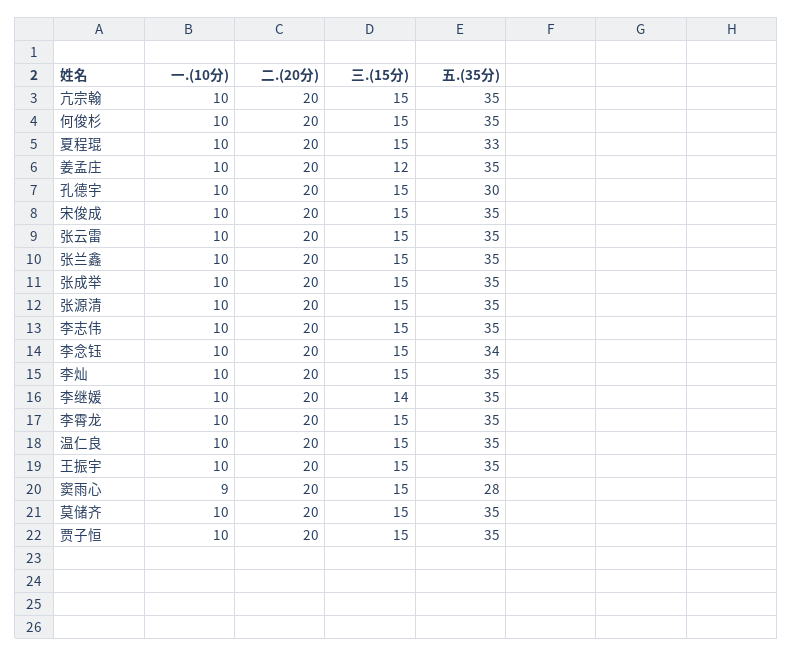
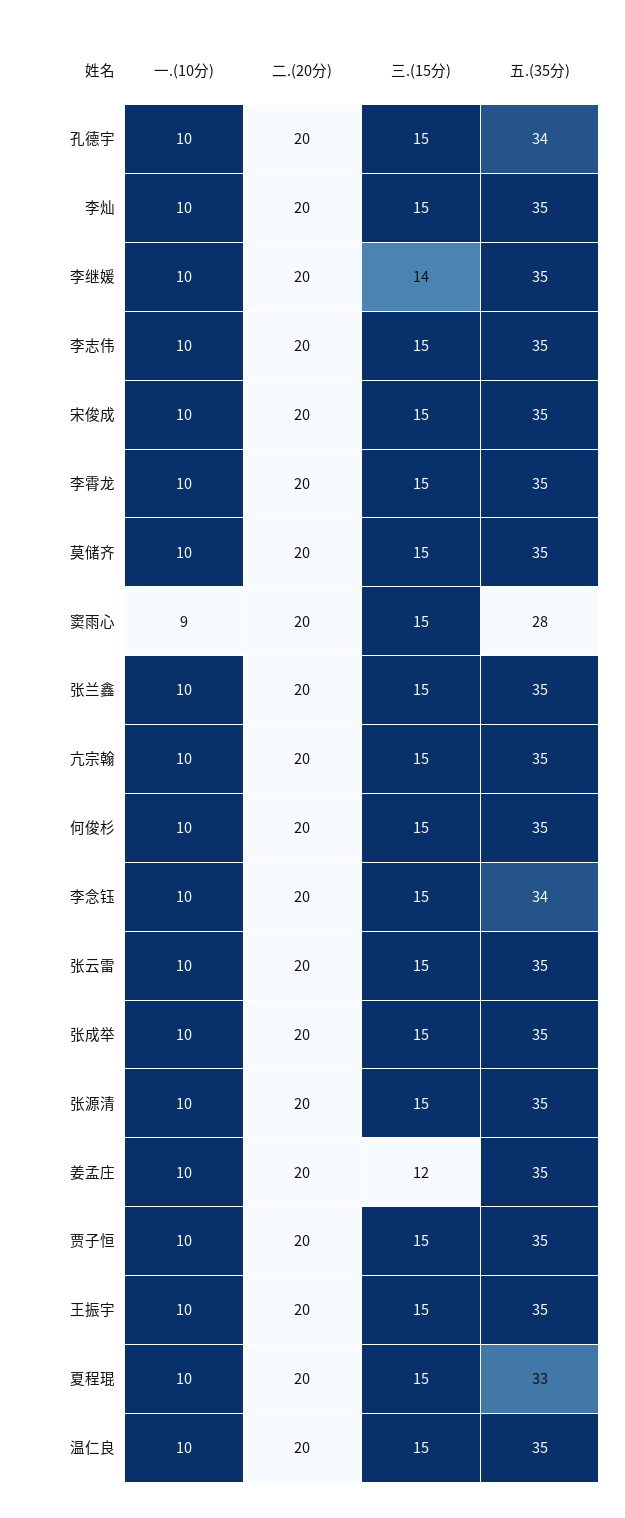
  {
    "一.(10分)": {
      "亢宗翰": 10,
      "何俊杉": 10,
      "夏程琨": 10,
      "姜孟庄": 10,
      "孔德宇": 10,
      "宋俊成": 10,
      "张云雷": 10,
      "张兰鑫": 10,
      "张成举": 10,
      "张源清": 10,
      "李志伟": 10,
      "李念钰": 10,
      "李灿": 10,
      "李继媛": 10,
      "李霄龙": 10,
      "温仁良": 10,
      "王振宇": 10,
      "窦雨心": 9,
      "莫储齐": 10,
      "贾子恒": 10
    },
    "二.(20分)": {
      "亢宗翰": 20,
      "何俊杉": 20,
      "夏程琨": 20,
      "姜孟庄": 20,
      "孔德宇": 20,
      "宋俊成": 20,
      "张云雷": 20,
      "张兰鑫": 20,
      "张成举": 20,
      "张源清": 20,
      "李志伟": 20,
      "李念钰": 20,
      "李灿": 20,
      "李继媛": 20,
      "李霄龙": 20,
      "温仁良": 20,
      "王振宇": 20,
      "窦雨心": 20,
      "莫储齐": 20,
      "贾子恒": 20
    },
    "三.(15分)": {
      "亢宗翰": 15,
      "何俊杉": 15,
      "夏程琨": 15,
      "姜孟庄": 12,
      "孔德宇": 15,
      "宋俊成": 15,
      "张云雷": 15,
      "张兰鑫": 15,
      "张成举": 15,
      "张源清": 15,
      "李志伟": 15,
      "李念钰": 15,
      "李灿": 15,
      "李继媛": 14,
      "李霄龙": 15,
      "温仁良": 15,
      "王振宇": 15,
      "窦雨心": 15,
      "莫储齐": 15,
      "贾子恒": 15
    },
    "五.(35分)": {
      "亢宗翰": 35,
      "何俊杉": 35,
      "夏程琨": 33,
      "姜孟庄": 35,
-     "孔德宇": 30,
+     "孔德宇": 34,
      "宋俊成": 35,
      "张云雷": 35,
      "张兰鑫": 35,
      "张成举": 35,
      "张源清": 35,
      "李志伟": 35,
      "李念钰": 34,
      "李灿": 35,
      "李继媛": 35,
      "李霄龙": 35,
      "温仁良": 35,
      "王振宇": 35,
      "窦雨心": 28,
      "莫储齐": 35,
      "贾子恒": 35
    }
  }

